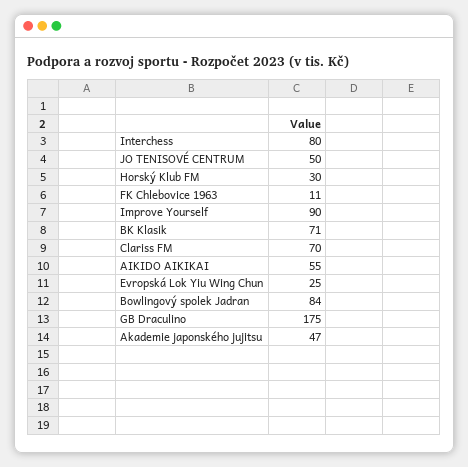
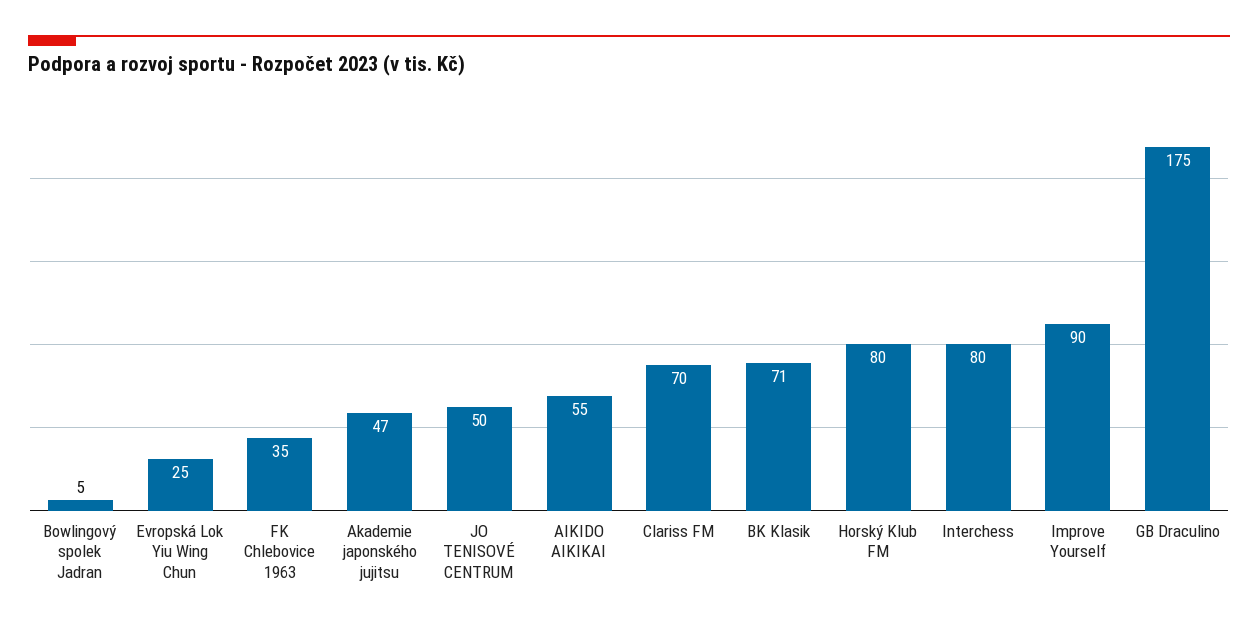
  {
    "Interchess": 80,
    "JO TENISOVÉ CENTRUM": 50,
-   "Horský Klub FM": 30,
+   "Horský Klub FM": 80,
-   "FK Chlebovice 1963": 11,
+   "FK Chlebovice 1963": 35,
    "Improve Yourself": 90,
    "BK Klasik": 71,
    "Clariss FM": 70,
    "AIKIDO AIKIKAI": 55,
    "Evropská Lok Yiu Wing Chun": 25,
-   "Bowlingový spolek Jadran": 84,
+   "Bowlingový spolek Jadran": 5,
    "GB Draculino": 175,
    "Akademie japonského jujitsu": 47
  }

